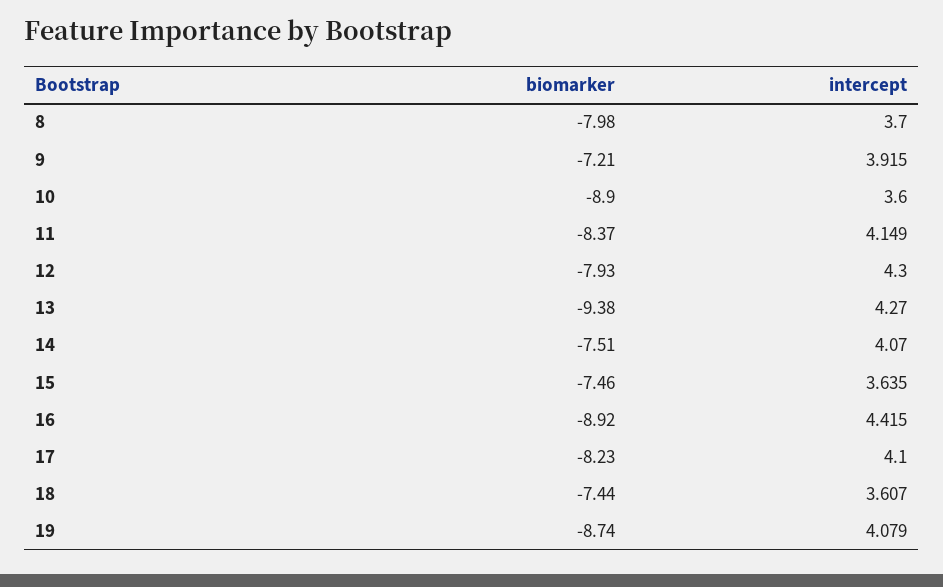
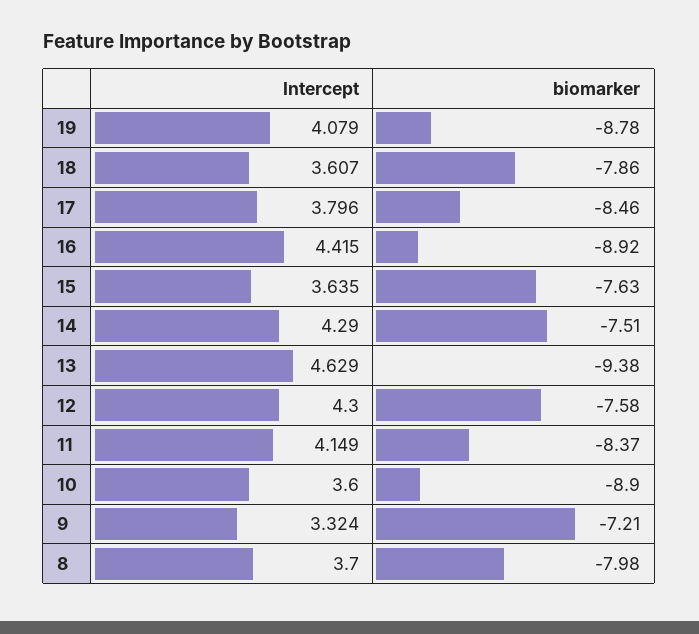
  {
    "biomarker": {
      "8": -7.98,
      "9": -7.21,
      "10": -8.9,
      "11": -8.37,
-     "12": -7.93,
+     "12": -7.58,
      "13": -9.38,
      "14": -7.51,
-     "15": -7.46,
+     "15": -7.63,
      "16": -8.92,
-     "17": -8.23,
+     "17": -8.46,
-     "18": -7.44,
+     "18": -7.86,
-     "19": -8.74
+     "19": -8.78
    },
    "intercept": {
      "8": 3.7,
-     "9": 3.915,
+     "9": 3.324,
      "10": 3.6,
      "11": 4.149,
      "12": 4.3,
-     "13": 4.27,
+     "13": 4.629,
-     "14": 4.07,
+     "14": 4.29,
      "15": 3.635,
      "16": 4.415,
-     "17": 4.1,
+     "17": 3.796,
      "18": 3.607,
      "19": 4.079
    }
  }

